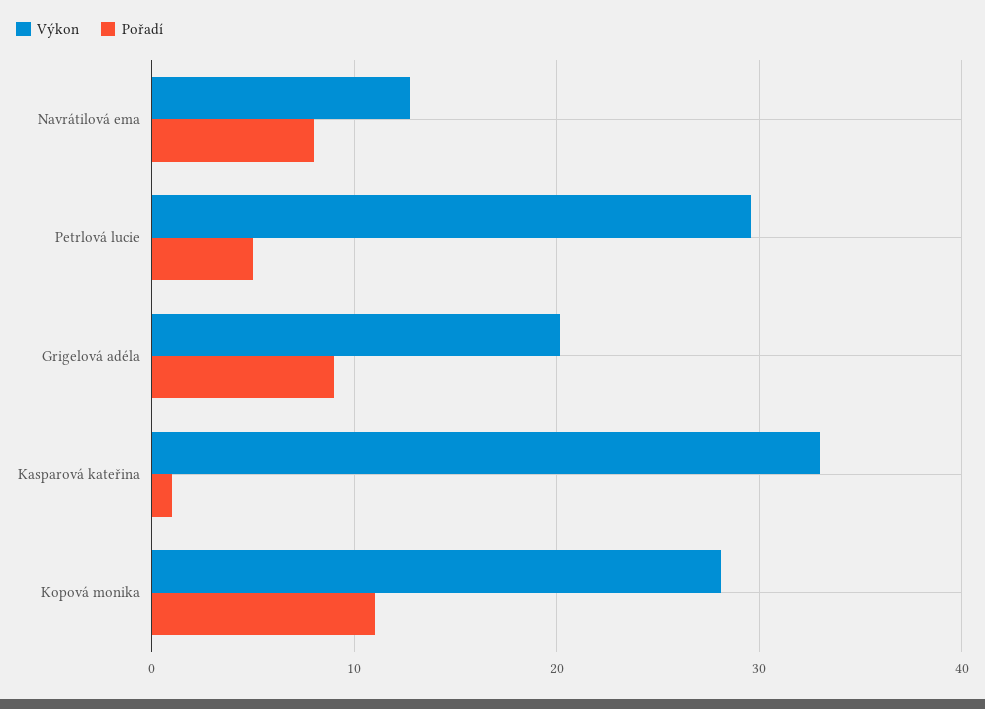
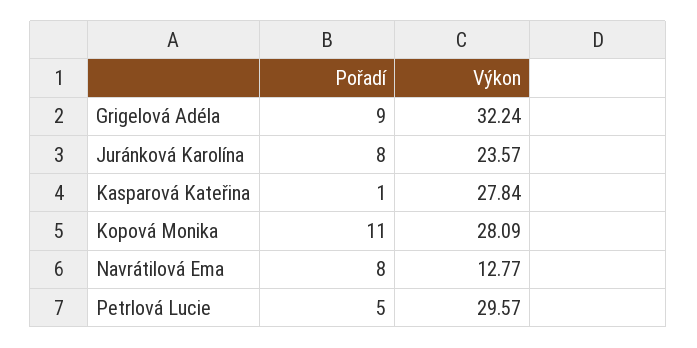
  {
    "Výkon": {
      "Navrátilová ema": 12.77,
      "Petrlová lucie": 29.57,
-     "Grigelová adéla": 20,
+     "Grigelová adéla": 32.24,
-     "Kasparová kateřina": 33,
+     "Kasparová kateřina": 27.84,
-     "Kopová monika": 28.09
+     "Kopová monika": 28.09,
+     "Juránková Karolína": 23.57
    },
    "Pořadí": {
      "Navrátilová ema": 8,
      "Petrlová lucie": 5,
      "Grigelová adéla": 9,
      "Kasparová kateřina": 1,
-     "Kopová monika": 11
+     "Kopová monika": 11,
+     "Juránková Karolína": 8
    }
  }

